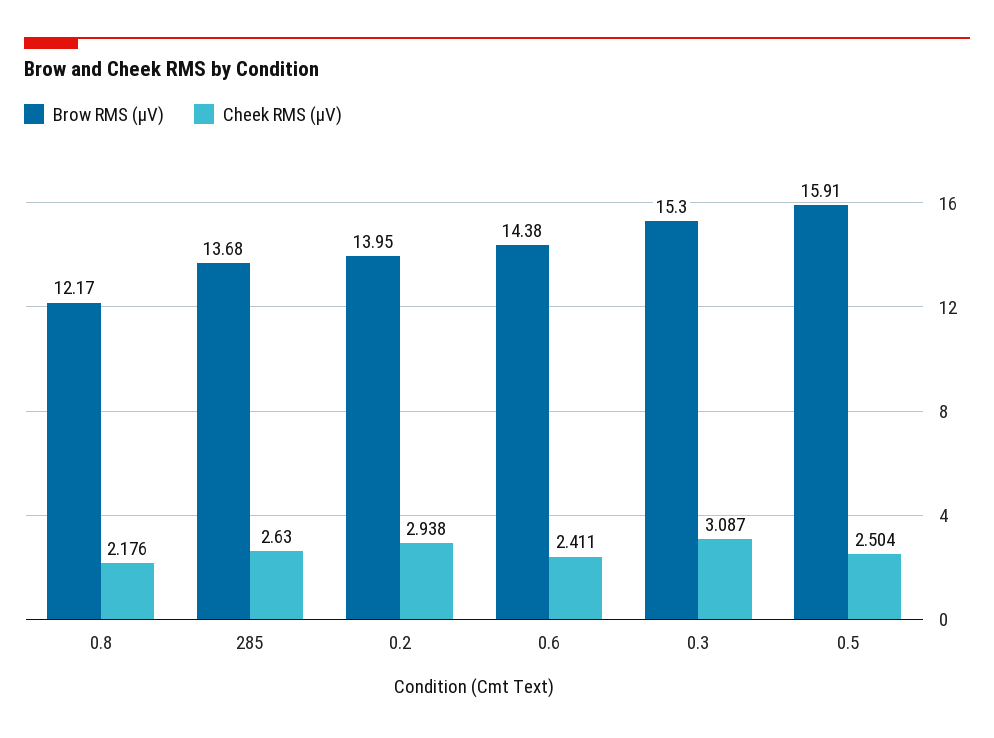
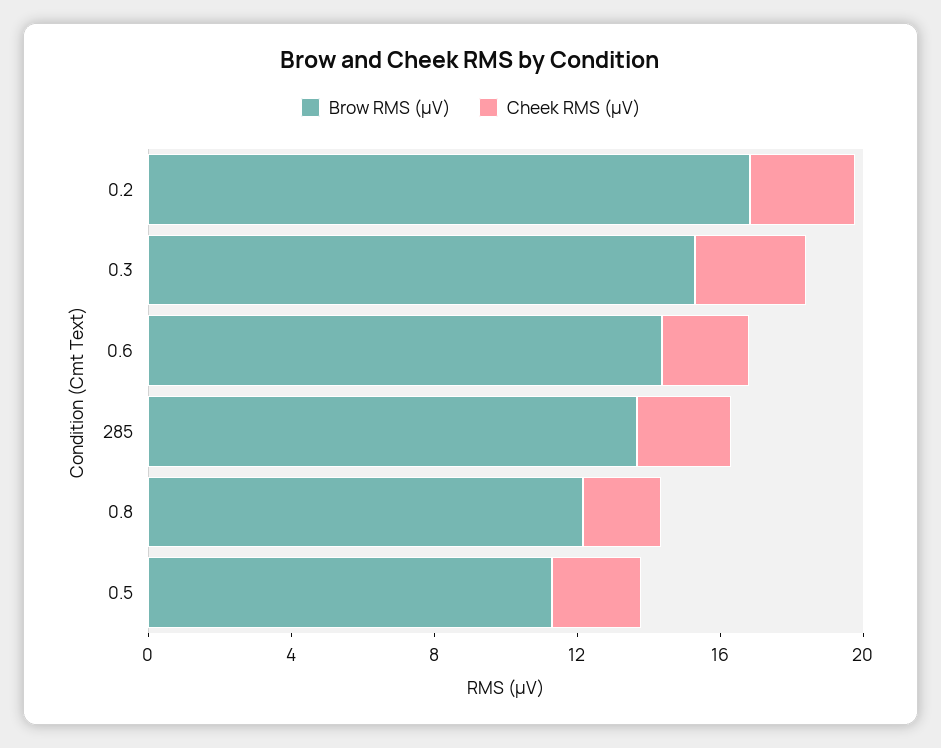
  {
    "Brow RMS (µV)": {
      "0.8": 12.17,
      "285": 13.68,
-     "0.2": 13.95,
+     "0.2": 17,
      "0.6": 14.38,
      "0.3": 15.3,
-     "0.5": 15.91
+     "0.5": 11
    },
    "Cheek RMS (µV)": {
      "0.8": 2.176,
      "285": 2.63,
      "0.2": 2.938,
      "0.6": 2.411,
      "0.3": 3.087,
      "0.5": 2.504
    }
  }

